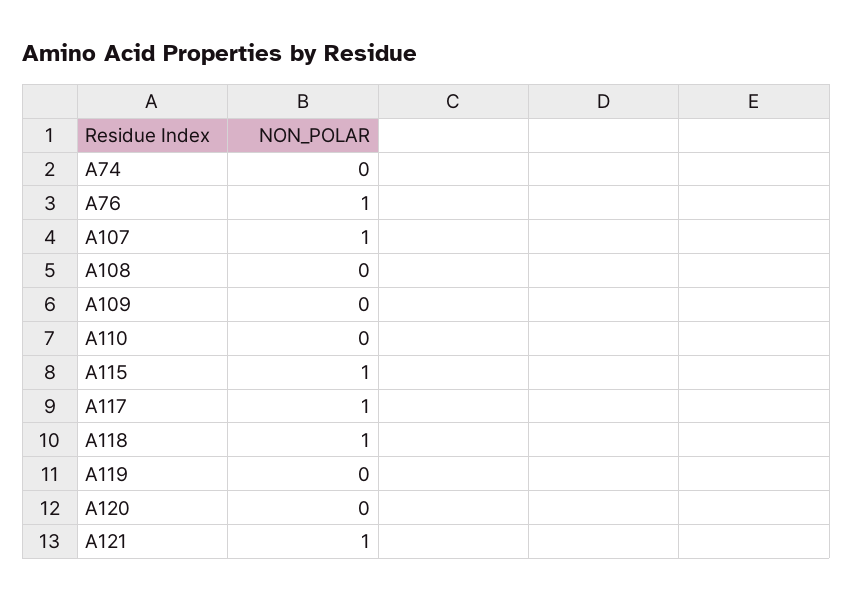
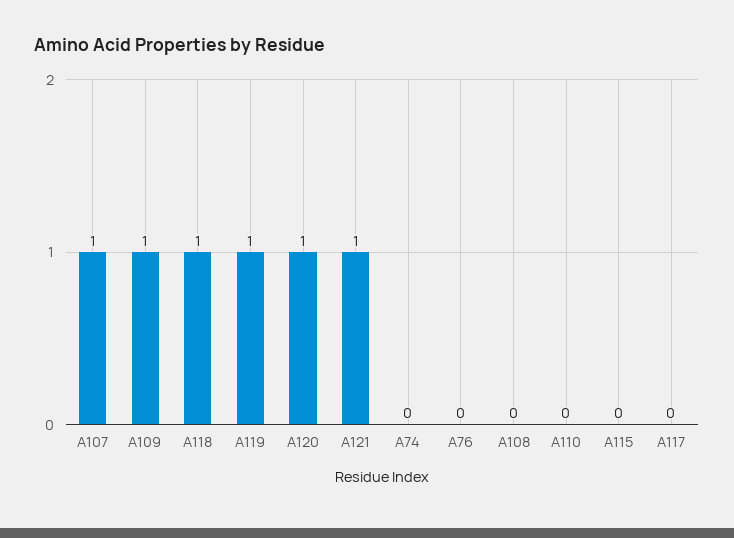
  {
    "A74": 0,
-   "A76": 1,
+   "A76": 0,
    "A107": 1,
    "A108": 0,
-   "A109": 0,
+   "A109": 1,
    "A110": 0,
-   "A115": 1,
+   "A115": 0,
-   "A117": 1,
+   "A117": 0,
    "A118": 1,
-   "A119": 0,
+   "A119": 1,
-   "A120": 0,
+   "A120": 1,
    "A121": 1
  }

